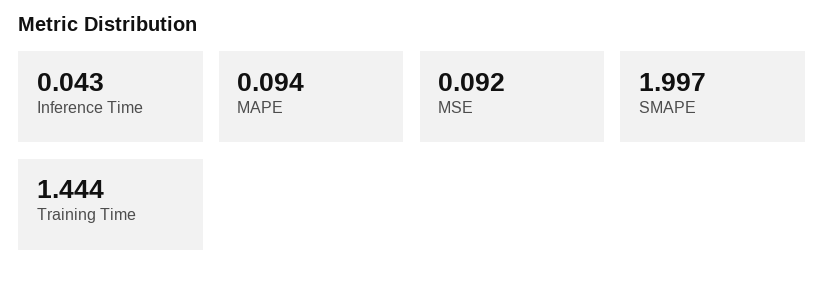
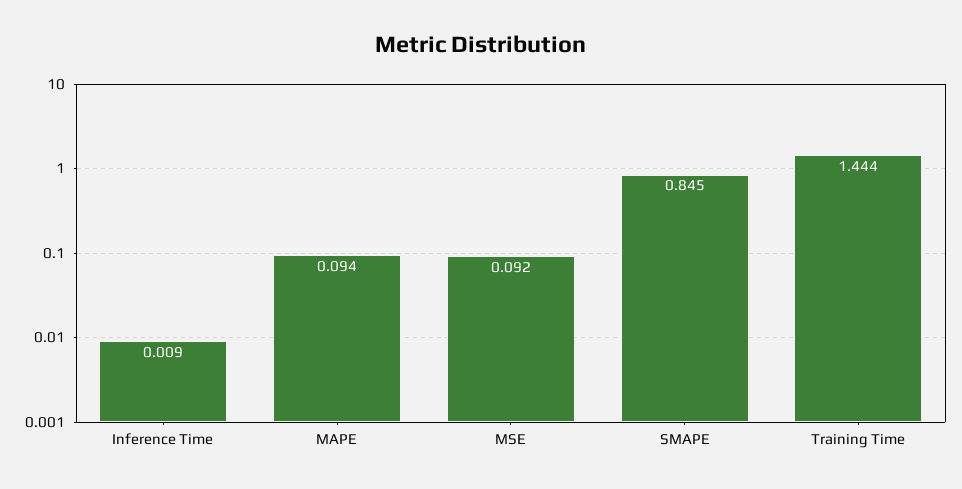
  {
-   "Inference Time": 0.043,
+   "Inference Time": 0.009,
    "MAPE": 0.094,
    "MSE": 0.092,
-   "SMAPE": 1.997,
+   "SMAPE": 0.845,
    "Training Time": 1.444
  }

